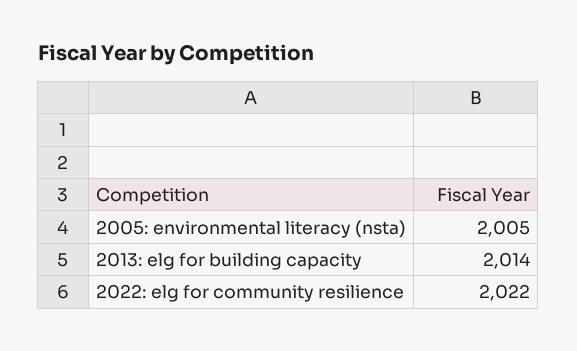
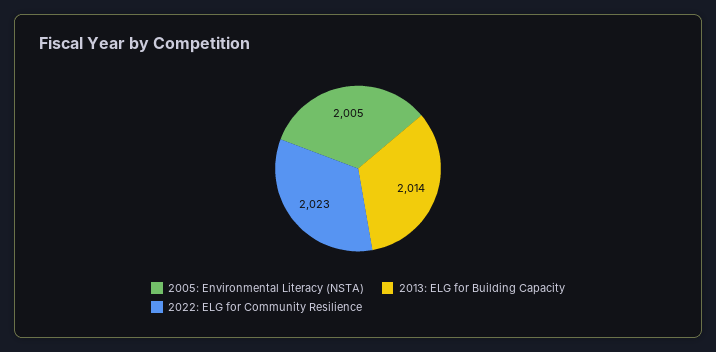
  {
    "2005: environmental literacy (nsta)": 2005,
    "2013: elg for building capacity": 2014,
-   "2022: elg for community resilience": 2022
+   "2022: elg for community resilience": 2023
  }

